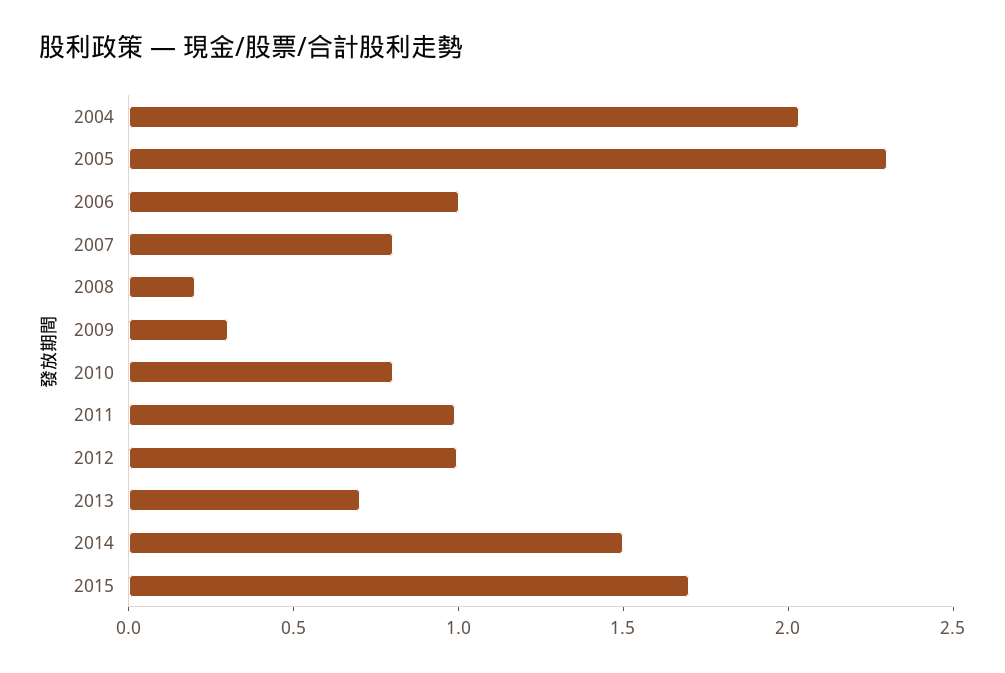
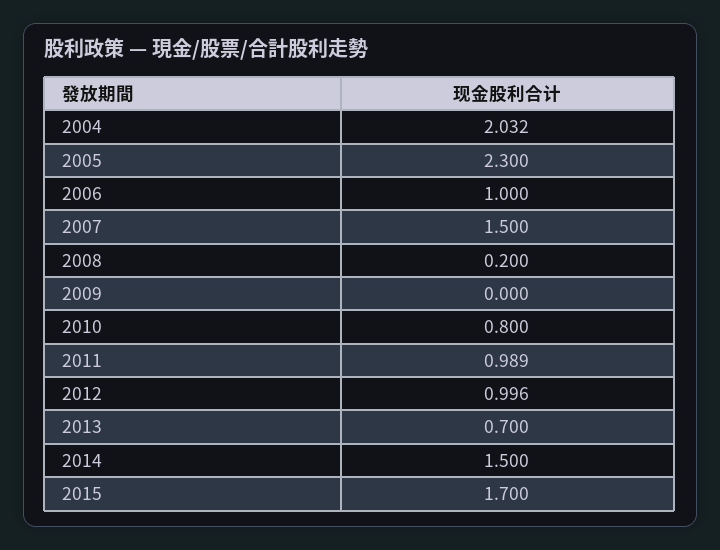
  {
    "2004": 2.032,
    "2005": 2.3,
    "2006": 1,
-   "2007": 0.8,
+   "2007": 1.5,
    "2008": 0.2,
-   "2009": 0.3,
+   "2009": 0,
    "2010": 0.8,
    "2011": 0.989,
    "2012": 0.996,
    "2013": 0.7,
    "2014": 1.5,
    "2015": 1.7
  }

